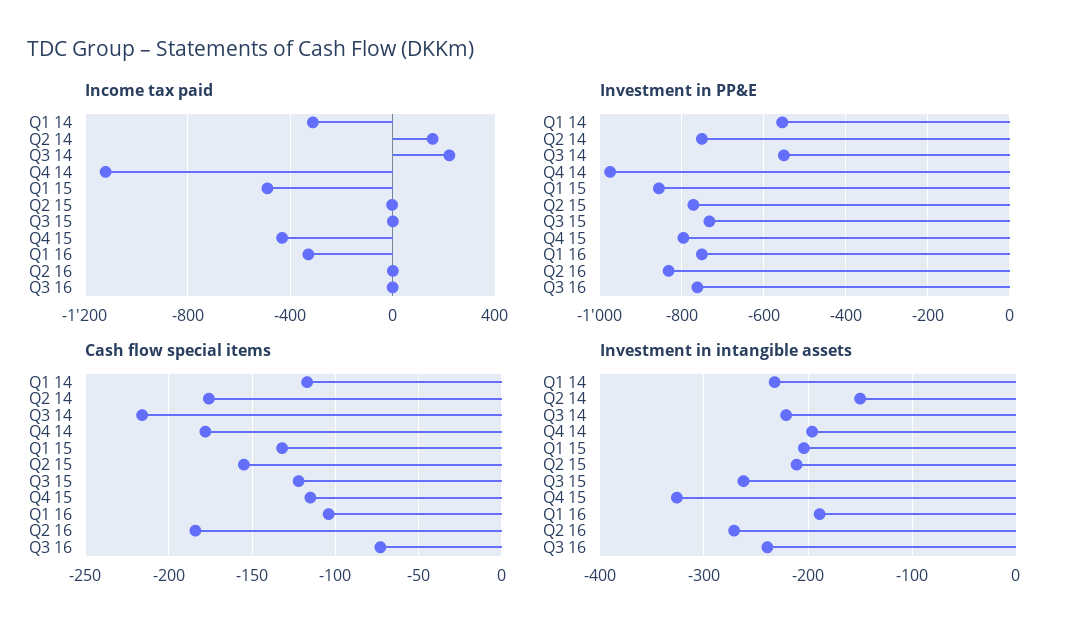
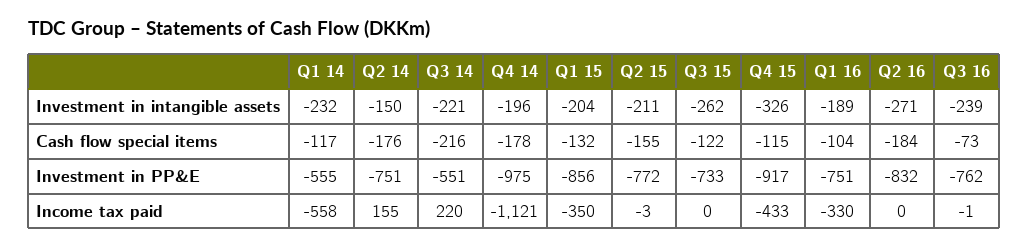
  {
    "Income tax paid": {
-     "Q1 14": -300,
+     "Q1 14": -558,
      "Q2 14": 155,
      "Q3 14": 220,
      "Q4 14": -1121,
-     "Q1 15": -500,
+     "Q1 15": -350,
      "Q2 15": -3,
      "Q3 15": 0,
      "Q4 15": -433,
      "Q1 16": -330,
      "Q2 16": 0,
      "Q3 16": -1
    },
    "Investment in PP&E": {
      "Q1 14": -555,
      "Q2 14": -751,
      "Q3 14": -551,
      "Q4 14": -975,
      "Q1 15": -856,
      "Q2 15": -772,
      "Q3 15": -733,
-     "Q4 15": -800,
+     "Q4 15": -917,
      "Q1 16": -751,
      "Q2 16": -832,
      "Q3 16": -762
    },
    "Cash flow special items": {
      "Q1 14": -117,
      "Q2 14": -176,
      "Q3 14": -216,
      "Q4 14": -178,
      "Q1 15": -132,
      "Q2 15": -155,
      "Q3 15": -122,
      "Q4 15": -115,
      "Q1 16": -104,
      "Q2 16": -184,
      "Q3 16": -73
    },
    "Investment in intangible assets": {
      "Q1 14": -232,
      "Q2 14": -150,
      "Q3 14": -221,
      "Q4 14": -196,
      "Q1 15": -204,
      "Q2 15": -211,
      "Q3 15": -262,
      "Q4 15": -326,
      "Q1 16": -189,
      "Q2 16": -271,
      "Q3 16": -239
    }
  }

